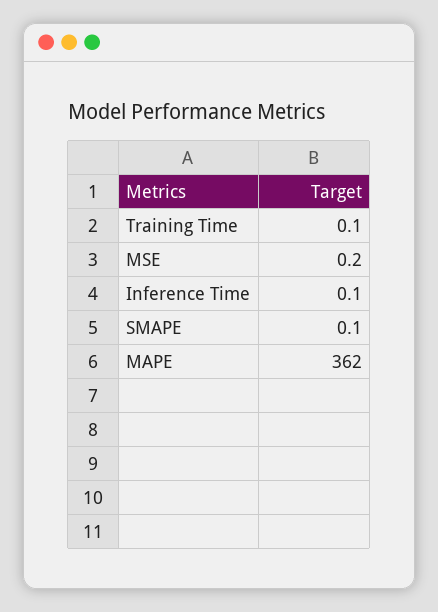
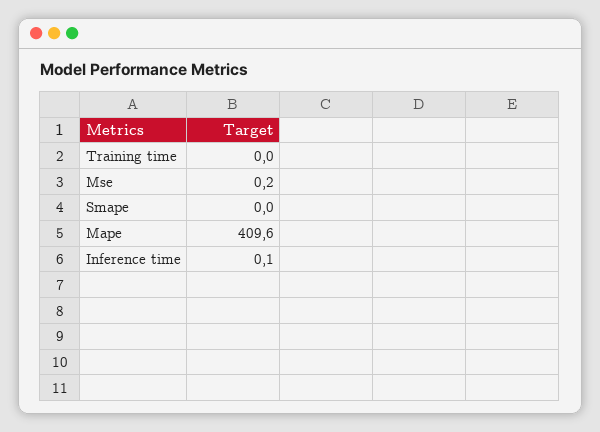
  {
-   "Training Time": 0.1,
+   "Training Time": 0,
    "MSE": 0.2,
    "Inference Time": 0.1,
-   "SMAPE": 0.1,
+   "SMAPE": 0,
-   "MAPE": 362
+   "MAPE": 409.6
  }

